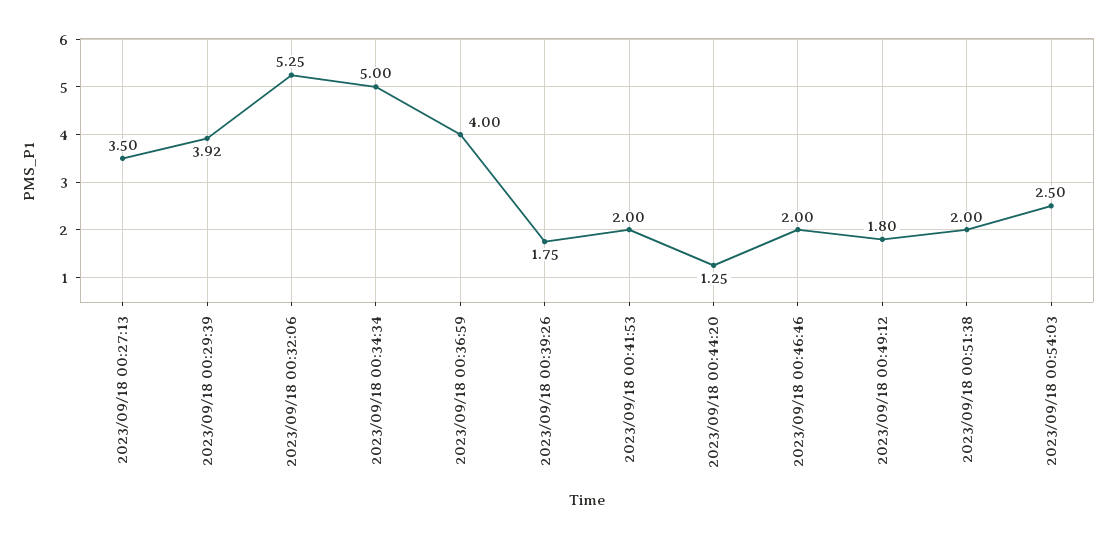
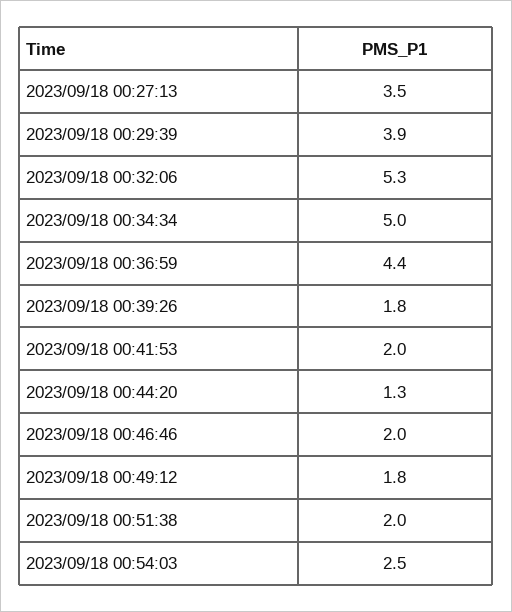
  {
    "2023/09/18 00:27:13": 3.5,
    "2023/09/18 00:29:39": 3.92,
    "2023/09/18 00:32:06": 5.25,
    "2023/09/18 00:34:34": 5,
-   "2023/09/18 00:36:59": 4,
+   "2023/09/18 00:36:59": 4.4,
    "2023/09/18 00:39:26": 1.75,
    "2023/09/18 00:41:53": 2,
    "2023/09/18 00:44:20": 1.25,
    "2023/09/18 00:46:46": 2,
    "2023/09/18 00:49:12": 1.8,
    "2023/09/18 00:51:38": 2,
    "2023/09/18 00:54:03": 2.5
  }

